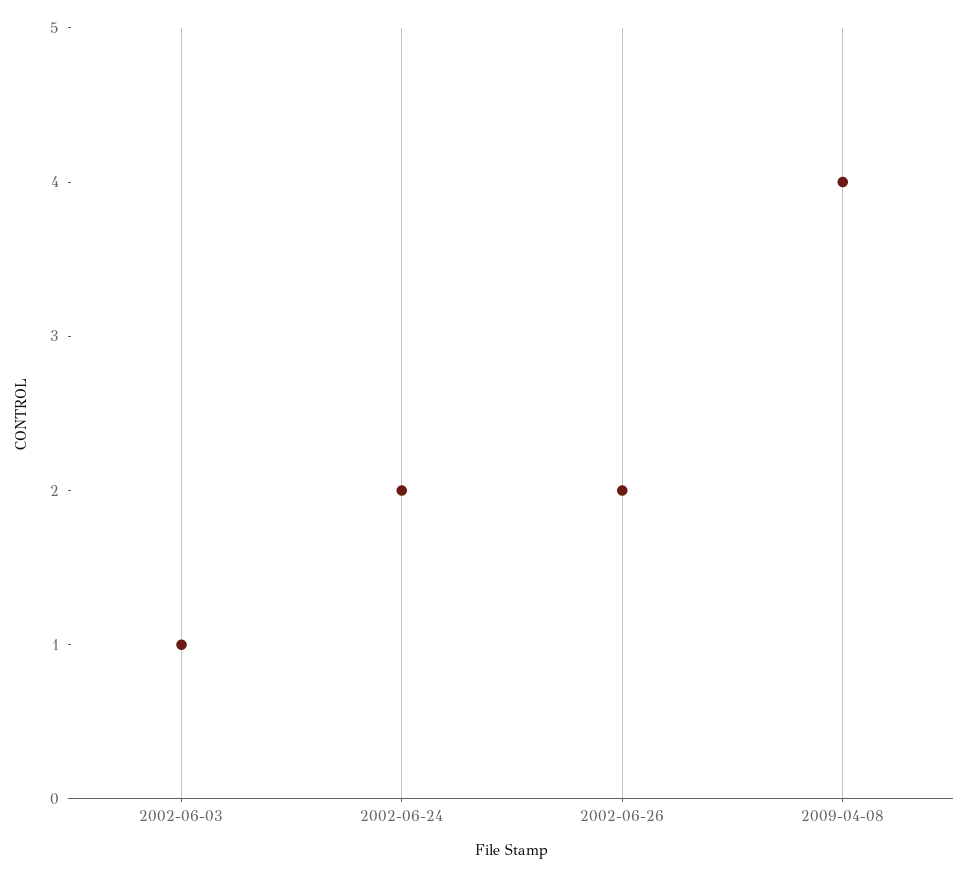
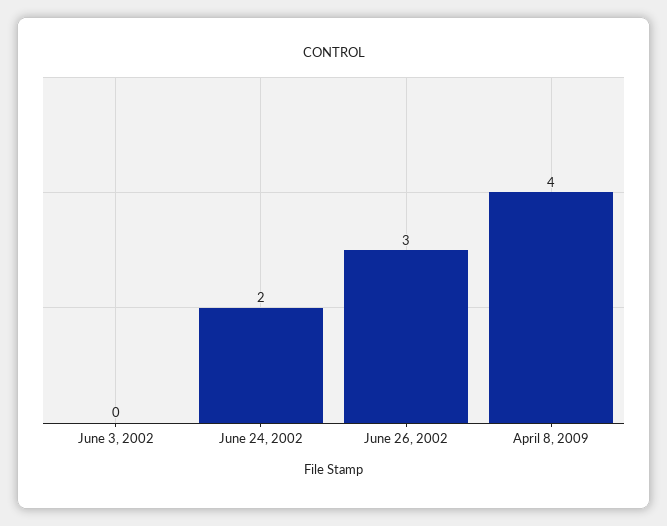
  {
-   "2002-06-03": 1,
+   "2002-06-03": 0,
    "2002-06-24": 2,
-   "2002-06-26": 2,
+   "2002-06-26": 3,
    "2009-04-08": 4
  }

